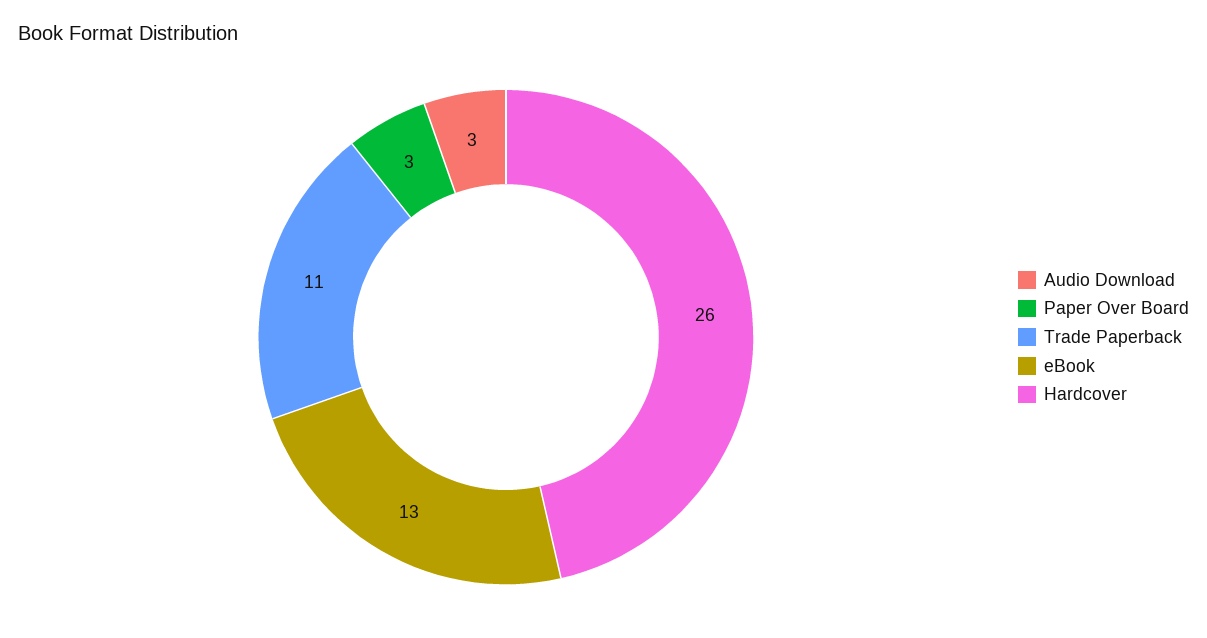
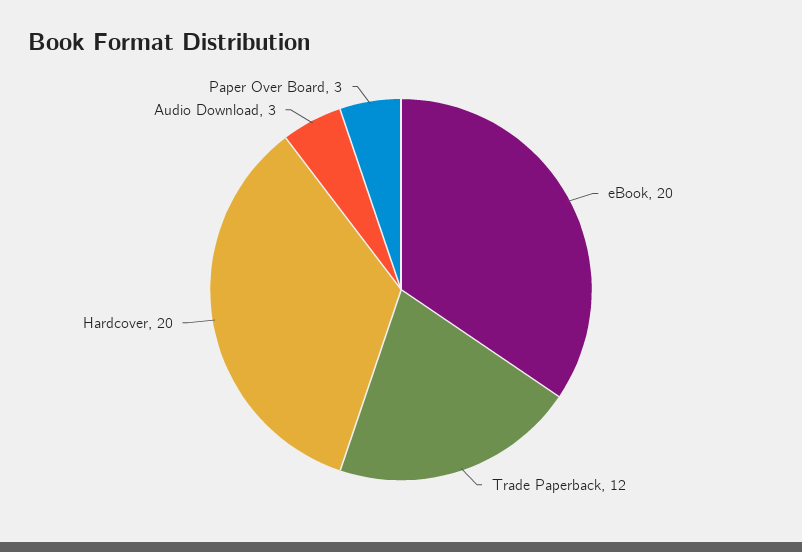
  {
    "Audio Download": 3,
    "Paper Over Board": 3,
-   "Trade Paperback": 11,
+   "Trade Paperback": 12,
-   "eBook": 13,
+   "eBook": 20,
-   "Hardcover": 26
+   "Hardcover": 20
  }

